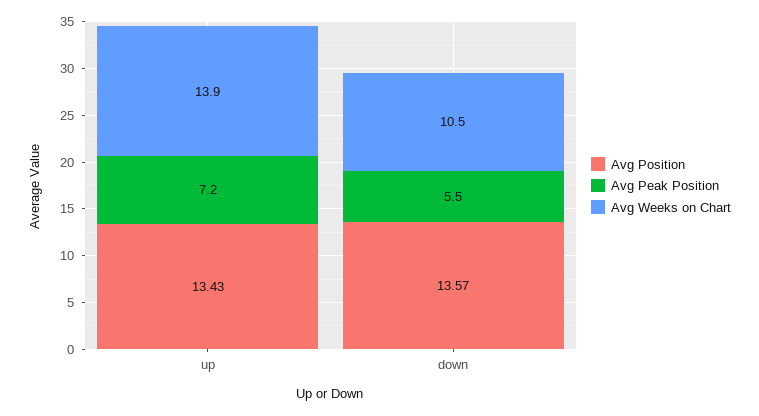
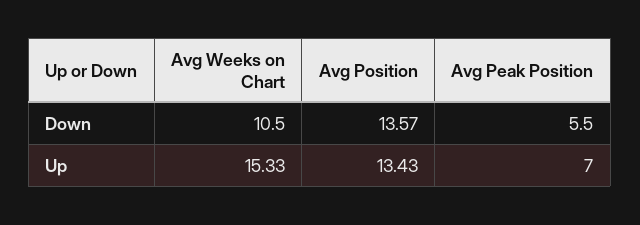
  {
    "Avg Position": {
      "up": 13.43,
      "down": 13.57
    },
    "Avg Peak Position": {
-     "up": 7.2,
+     "up": 7,
      "down": 5.5
    },
    "Avg Weeks on Chart": {
-     "up": 13.9,
+     "up": 15.33,
      "down": 10.5
    }
  }

